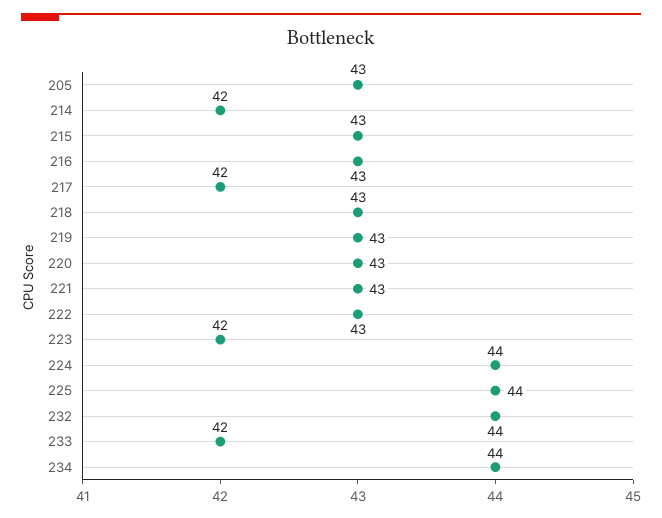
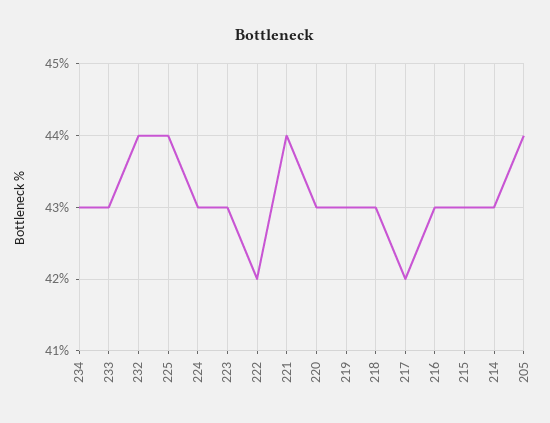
  {
-   "205": 43,
+   "205": 44,
-   "214": 42,
+   "214": 43,
    "215": 43,
    "216": 43,
    "217": 42,
    "218": 43,
    "219": 43,
    "220": 43,
-   "221": 43,
+   "221": 44,
-   "222": 43,
+   "222": 42,
-   "223": 42,
+   "223": 43,
-   "224": 44,
+   "224": 43,
    "225": 44,
    "232": 44,
-   "233": 42,
+   "233": 43,
-   "234": 44
+   "234": 43
  }

